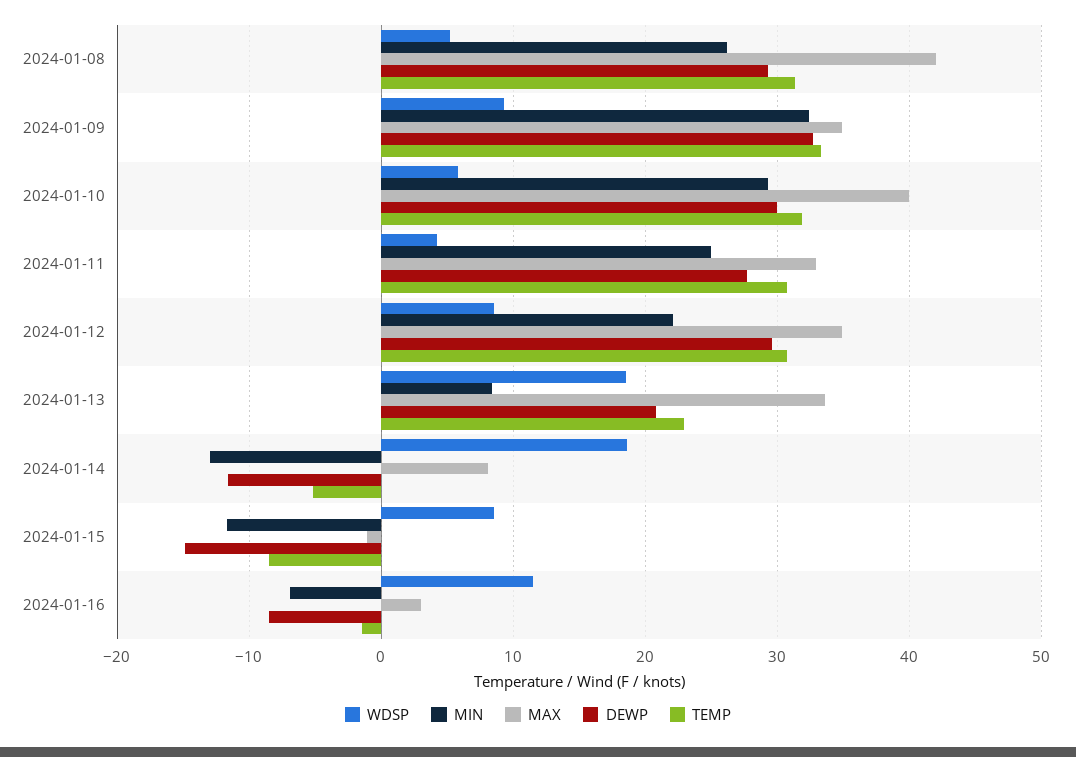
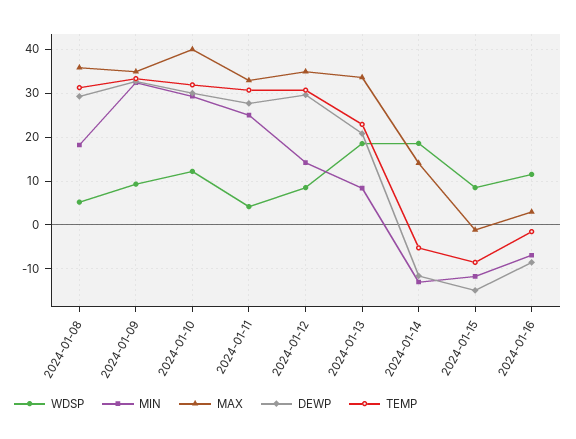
  {
    "WDSP": {
      "2024-01-08": 5,
      "2024-01-09": 9,
-     "2024-01-10": 6,
+     "2024-01-10": 12,
      "2024-01-11": 4,
      "2024-01-12": 9,
      "2024-01-13": 19,
      "2024-01-14": 19,
      "2024-01-15": 9,
      "2024-01-16": 12
    },
    "MIN": {
-     "2024-01-08": 26,
+     "2024-01-08": 18,
      "2024-01-09": 32,
      "2024-01-10": 29,
      "2024-01-11": 25,
-     "2024-01-12": 22,
+     "2024-01-12": 14,
      "2024-01-13": 8,
      "2024-01-14": -13,
      "2024-01-15": -12,
      "2024-01-16": -7
    },
    "MAX": {
-     "2024-01-08": 42,
+     "2024-01-08": 36,
      "2024-01-09": 35,
      "2024-01-10": 40,
      "2024-01-11": 33,
      "2024-01-12": 35,
      "2024-01-13": 34,
-     "2024-01-14": 8,
+     "2024-01-14": 14,
      "2024-01-15": -1,
      "2024-01-16": 3
    },
    "DEWP": {
      "2024-01-08": 29,
      "2024-01-09": 33,
      "2024-01-10": 30,
      "2024-01-11": 28,
      "2024-01-12": 30,
      "2024-01-13": 21,
      "2024-01-14": -12,
      "2024-01-15": -15,
      "2024-01-16": -9
    },
    "TEMP": {
      "2024-01-08": 31,
      "2024-01-09": 33,
      "2024-01-10": 32,
      "2024-01-11": 31,
      "2024-01-12": 31,
      "2024-01-13": 23,
      "2024-01-14": -5,
      "2024-01-15": -9,
      "2024-01-16": -2
    }
  }

